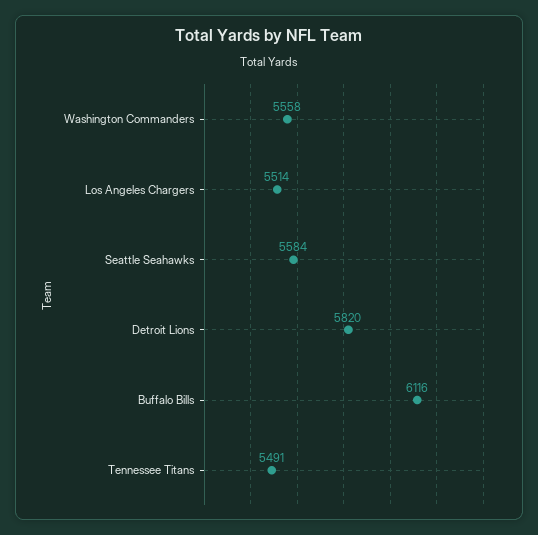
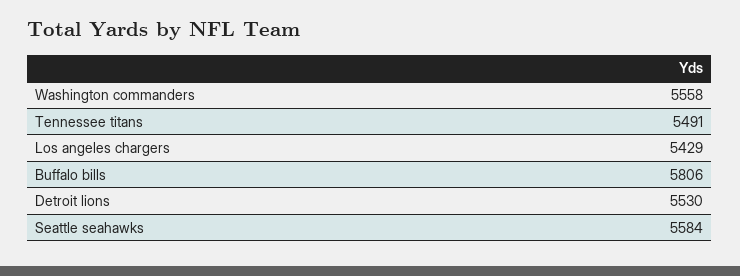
  {
    "Washington Commanders": 5558,
-   "Los Angeles Chargers": 5514,
+   "Los Angeles Chargers": 5429,
    "Seattle Seahawks": 5584,
-   "Detroit Lions": 5820,
+   "Detroit Lions": 5530,
-   "Buffalo Bills": 6116,
+   "Buffalo Bills": 5806,
    "Tennessee Titans": 5491
  }

